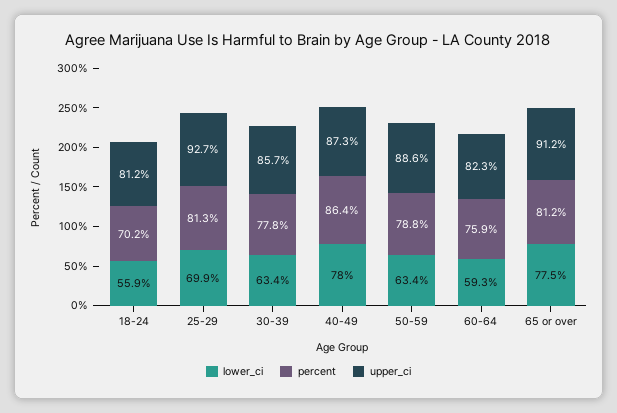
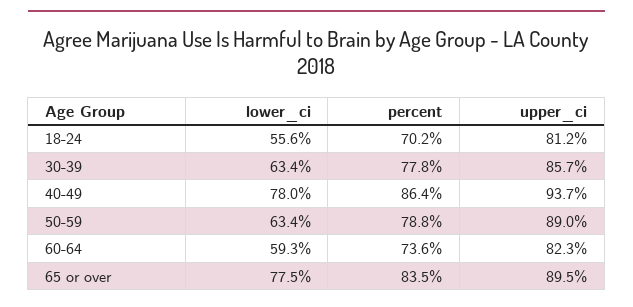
  {
    "lower_ci": {
-     "18-24": 55.9,
+     "18-24": 55.6,
-     "25-29": 69.9,
      "30-39": 63.4,
      "40-49": 78,
      "50-59": 63.4,
      "60-64": 59.3,
      "65 or over": 77.5
    },
    "percent": {
      "18-24": 70.2,
-     "25-29": 81.3,
      "30-39": 77.8,
      "40-49": 86.4,
      "50-59": 78.8,
-     "60-64": 75.9,
+     "60-64": 73.6,
-     "65 or over": 81.2
+     "65 or over": 83.5
    },
    "upper_ci": {
      "18-24": 81.2,
-     "25-29": 92.7,
      "30-39": 85.7,
-     "40-49": 87.3,
+     "40-49": 93.7,
-     "50-59": 88.6,
+     "50-59": 89,
      "60-64": 82.3,
-     "65 or over": 91.2
+     "65 or over": 89.5
    }
  }

